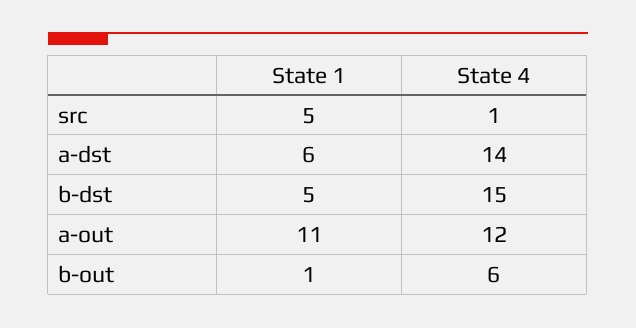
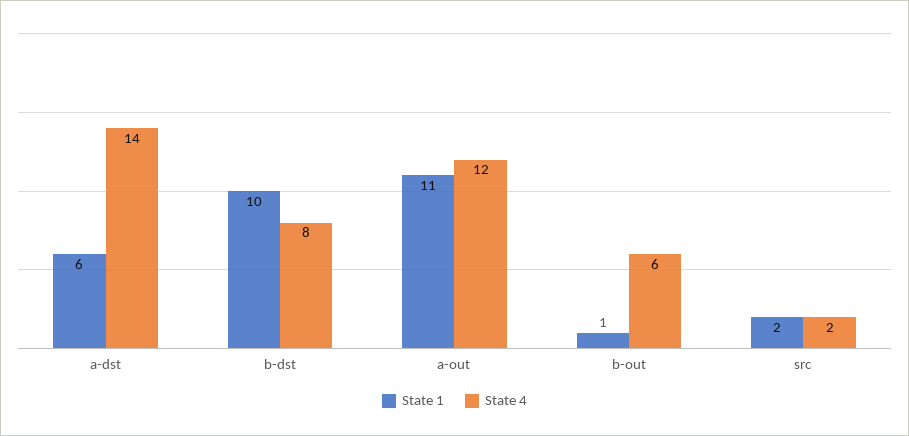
  {
    "State 1": {
-     "src": 5,
+     "src": 2,
      "a-dst": 6,
-     "b-dst": 5,
+     "b-dst": 10,
      "a-out": 11,
      "b-out": 1
    },
    "State 4": {
-     "src": 1,
+     "src": 2,
      "a-dst": 14,
-     "b-dst": 15,
+     "b-dst": 8,
      "a-out": 12,
      "b-out": 6
    }
  }

